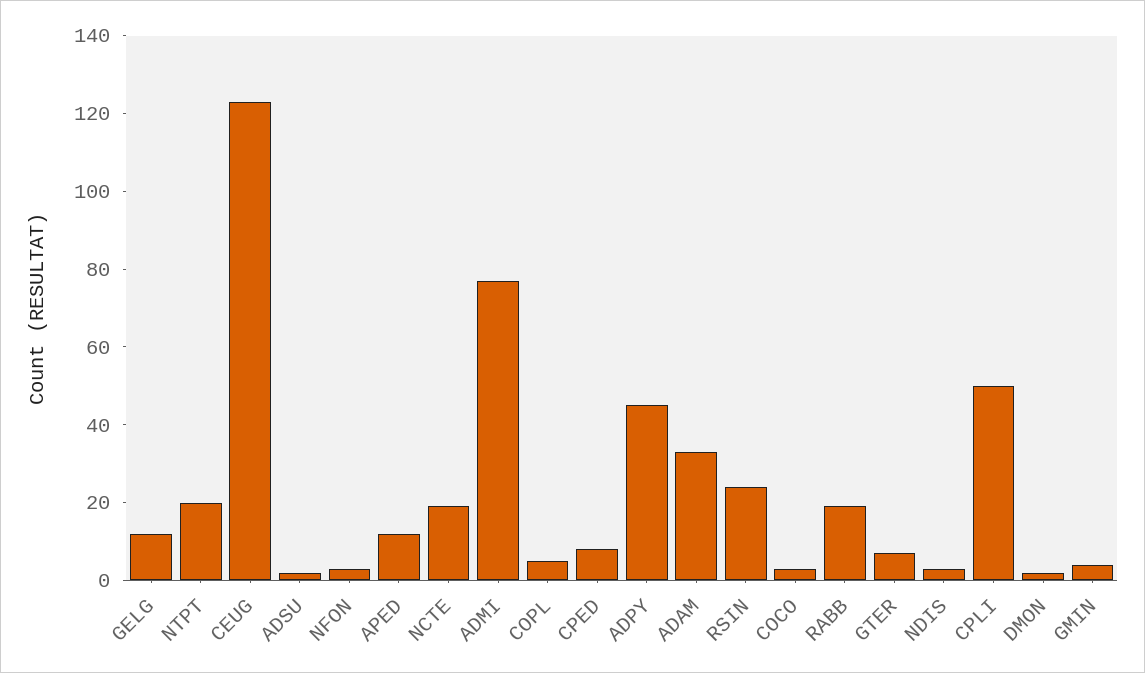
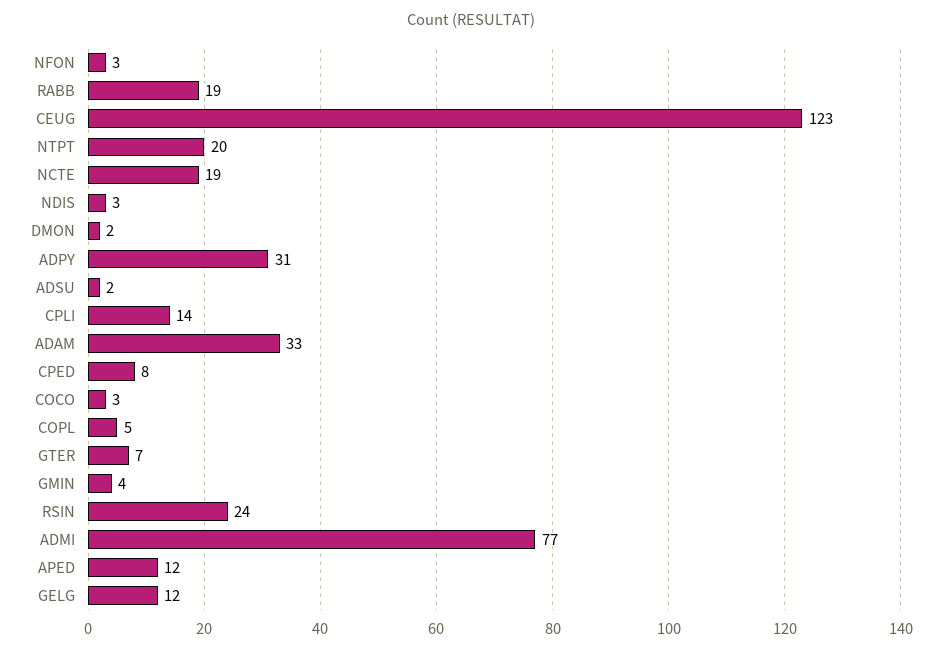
  {
    "GELG": 12,
    "NTPT": 20,
    "CEUG": 123,
    "ADSU": 2,
    "NFON": 3,
    "APED": 12,
    "NCTE": 19,
    "ADMI": 77,
    "COPL": 5,
    "CPED": 8,
-   "ADPY": 45,
+   "ADPY": 31,
    "ADAM": 33,
    "RSIN": 24,
    "COCO": 3,
    "RABB": 19,
    "GTER": 7,
    "NDIS": 3,
-   "CPLI": 50,
+   "CPLI": 14,
    "DMON": 2,
    "GMIN": 4
  }

